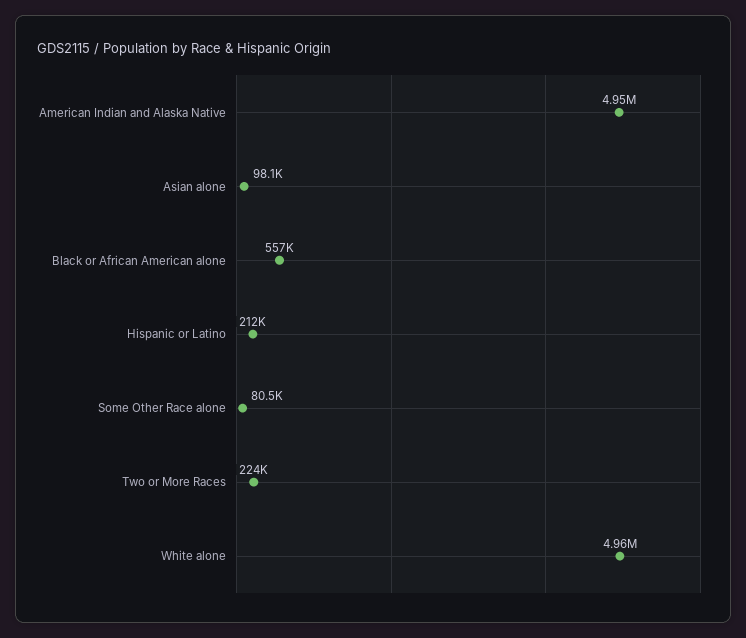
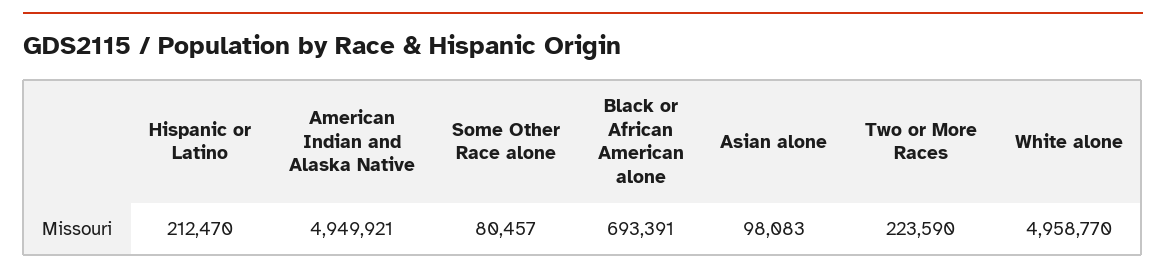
  {
    "American Indian and Alaska Native": 4949921,
    "Asian alone": 98083,
-   "Black or African American alone": 557000,
+   "Black or African American alone": 693391,
    "Hispanic or Latino": 212470,
    "Some Other Race alone": 80457,
    "Two or More Races": 223590,
    "White alone": 4958770
  }

